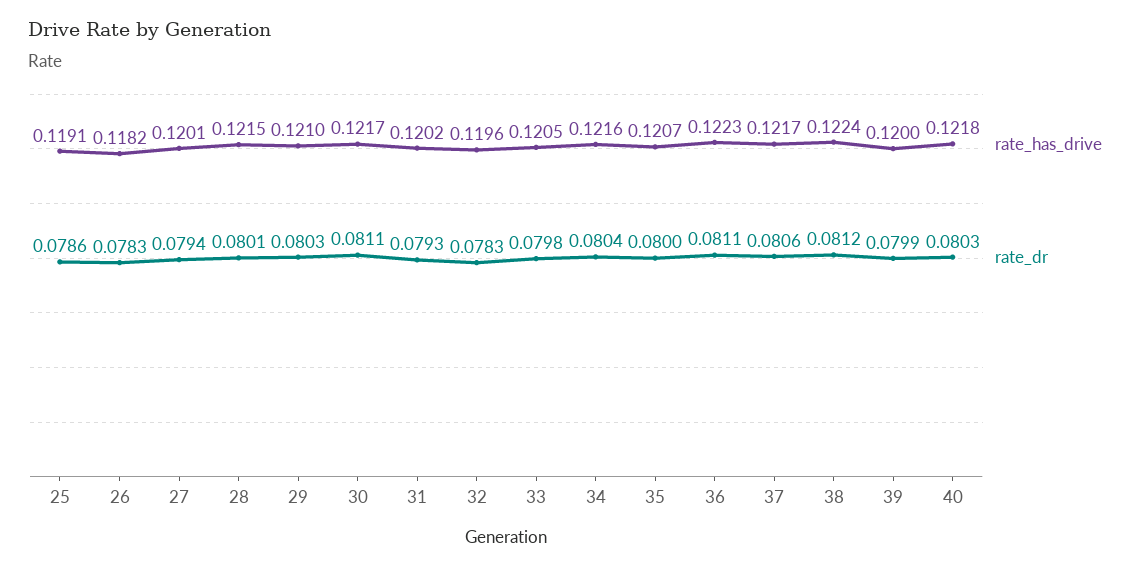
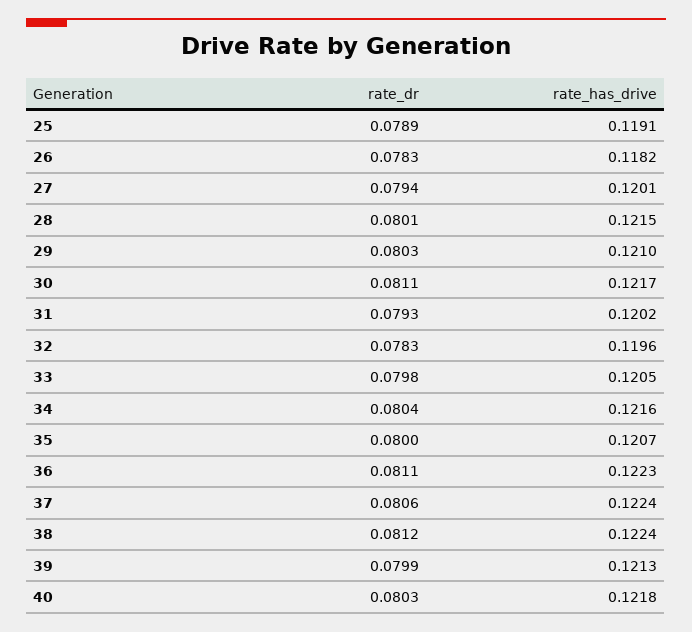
  {
    "rate_has_drive": {
      "25": 0.1191,
      "26": 0.1182,
      "27": 0.1201,
      "28": 0.1215,
      "29": 0.121,
      "30": 0.1217,
      "31": 0.1202,
      "32": 0.1196,
      "33": 0.1205,
      "34": 0.1216,
      "35": 0.1207,
      "36": 0.1223,
-     "37": 0.1217,
+     "37": 0.1224,
      "38": 0.1224,
-     "39": 0.12,
+     "39": 0.1213,
      "40": 0.1218
    },
    "rate_dr": {
-     "25": 0.0786,
+     "25": 0.0789,
      "26": 0.0783,
      "27": 0.0794,
      "28": 0.0801,
      "29": 0.0803,
      "30": 0.0811,
      "31": 0.0793,
      "32": 0.0783,
      "33": 0.0798,
      "34": 0.0804,
      "35": 0.08,
      "36": 0.0811,
      "37": 0.0806,
      "38": 0.0812,
      "39": 0.0799,
      "40": 0.0803
    }
  }

